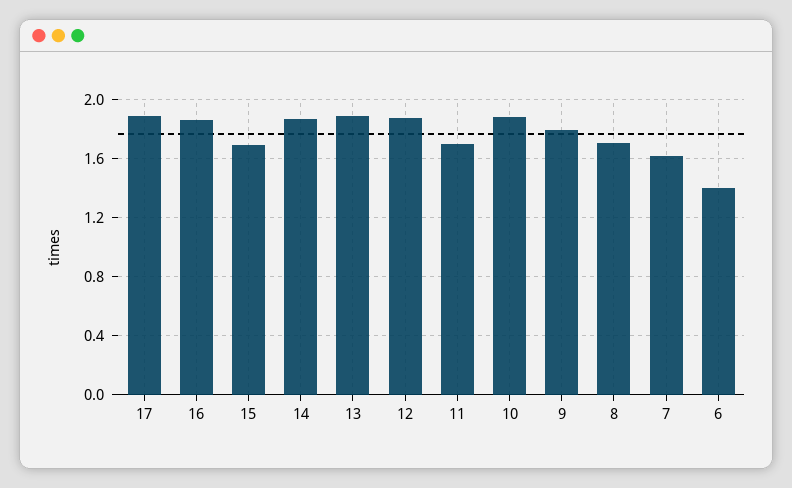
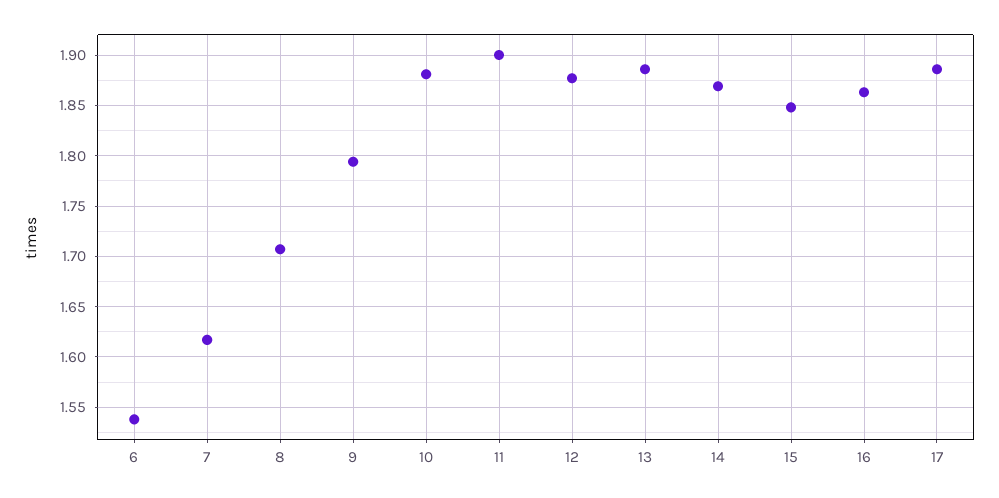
  {
    "17": 1.89,
    "16": 1.86,
-   "15": 1.7,
+   "15": 1.85,
    "14": 1.87,
    "13": 1.89,
    "12": 1.88,
-   "11": 1.7,
+   "11": 1.9,
    "10": 1.88,
    "9": 1.79,
    "8": 1.71,
    "7": 1.62,
-   "6": 1.4
+   "6": 1.54
  }

